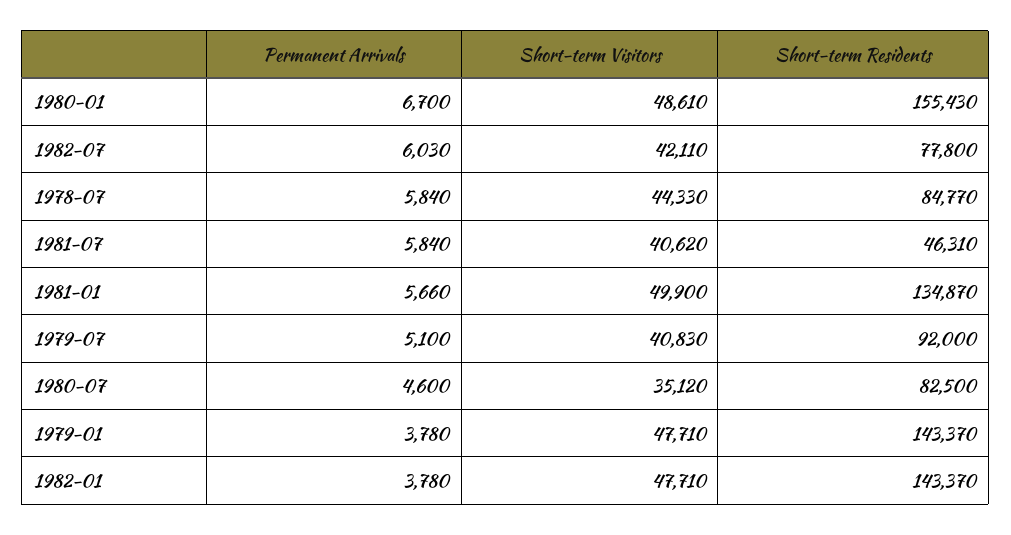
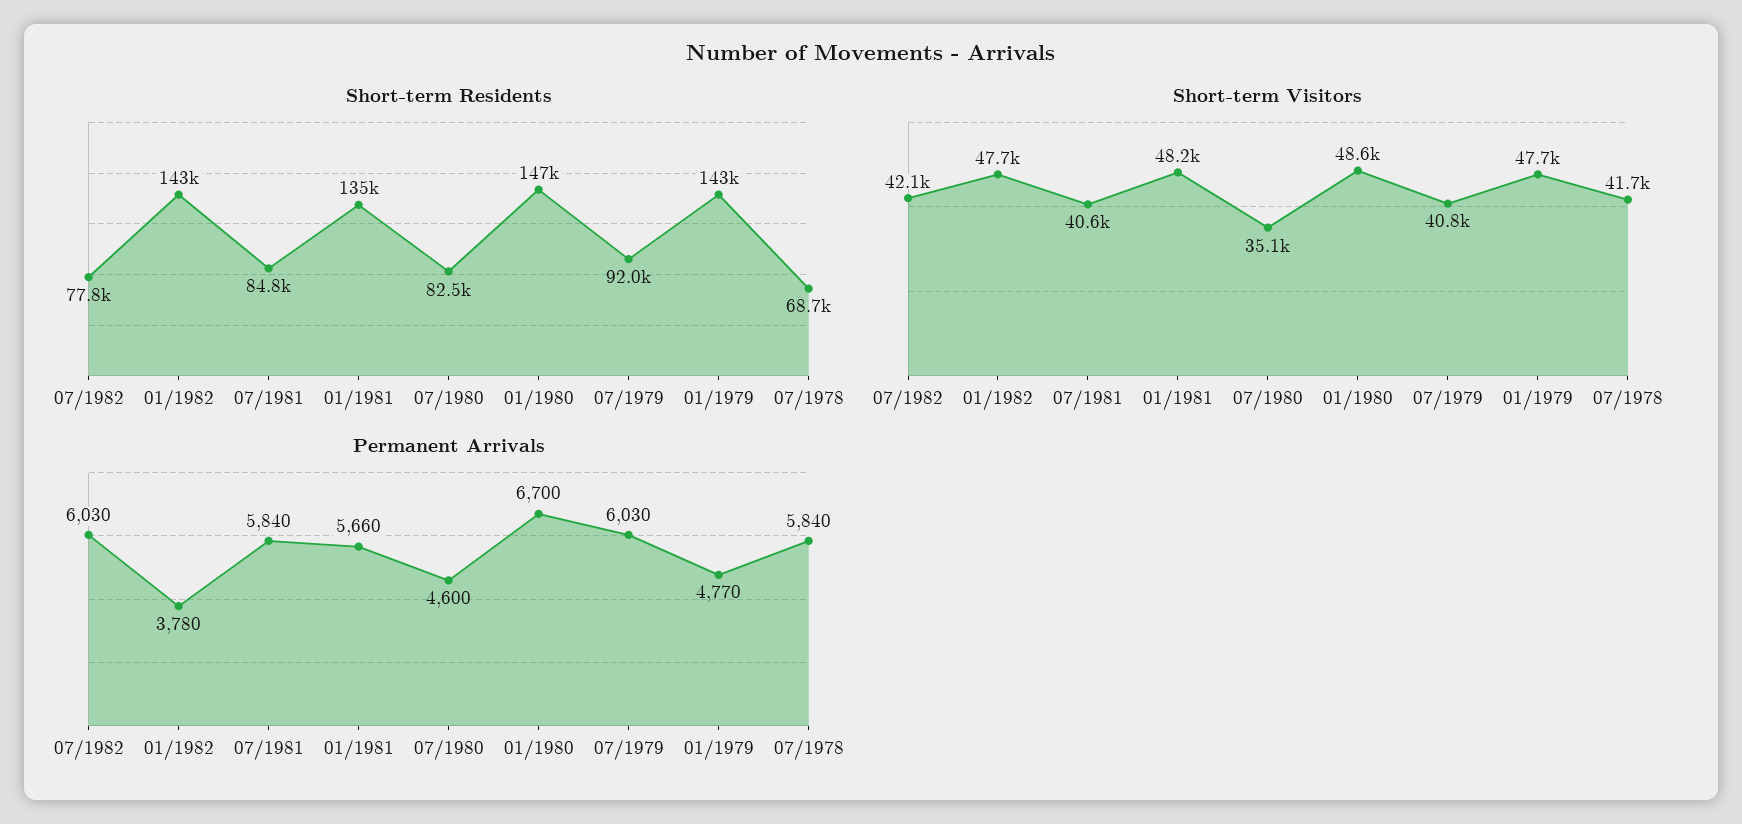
  {
    "Permanent Arrivals": {
      "1980-01": 6700,
      "1982-07": 6030,
      "1978-07": 5840,
      "1981-07": 5840,
      "1981-01": 5660,
-     "1979-07": 5100,
+     "1979-07": 6030,
      "1980-07": 4600,
-     "1979-01": 3780,
+     "1979-01": 4770,
      "1982-01": 3780
    },
    "Short-term Visitors": {
      "1980-01": 48610,
      "1982-07": 42110,
-     "1978-07": 44330,
+     "1978-07": 41700,
      "1981-07": 40620,
-     "1981-01": 49900,
+     "1981-01": 48200,
      "1979-07": 40830,
      "1980-07": 35120,
      "1979-01": 47710,
      "1982-01": 47710
    },
    "Short-term Residents": {
-     "1980-01": 155430,
+     "1980-01": 147000,
      "1982-07": 77800,
-     "1978-07": 84770,
+     "1978-07": 68700,
-     "1981-07": 46310,
+     "1981-07": 84800,
      "1981-01": 134870,
      "1979-07": 92000,
      "1980-07": 82500,
      "1979-01": 143370,
      "1982-01": 143370
    }
  }

